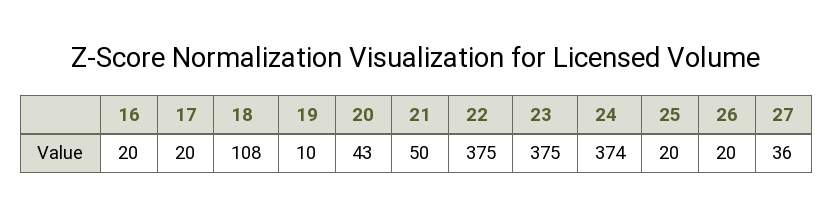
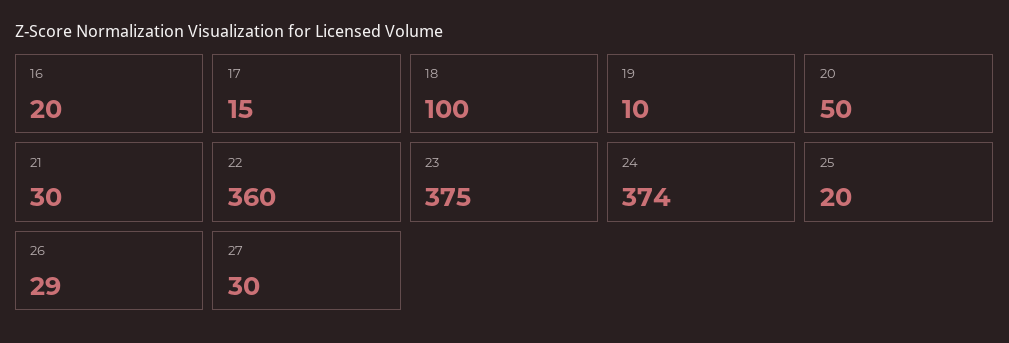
  {
    "16": 20,
-   "17": 20,
+   "17": 15,
-   "18": 108,
+   "18": 100,
    "19": 10,
-   "20": 43,
+   "20": 50,
-   "21": 50,
+   "21": 30,
-   "22": 375,
+   "22": 360,
    "23": 375,
    "24": 374,
    "25": 20,
-   "26": 20,
+   "26": 29,
-   "27": 36
+   "27": 30
  }

